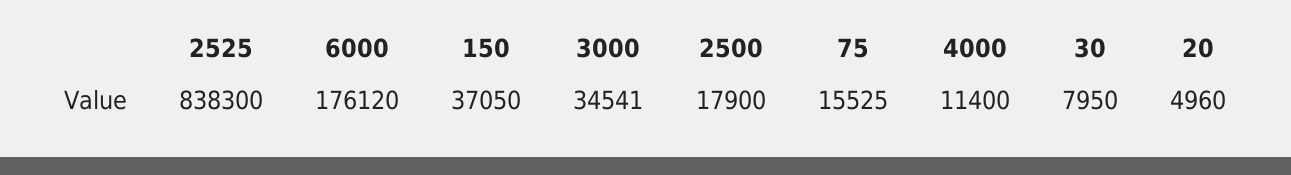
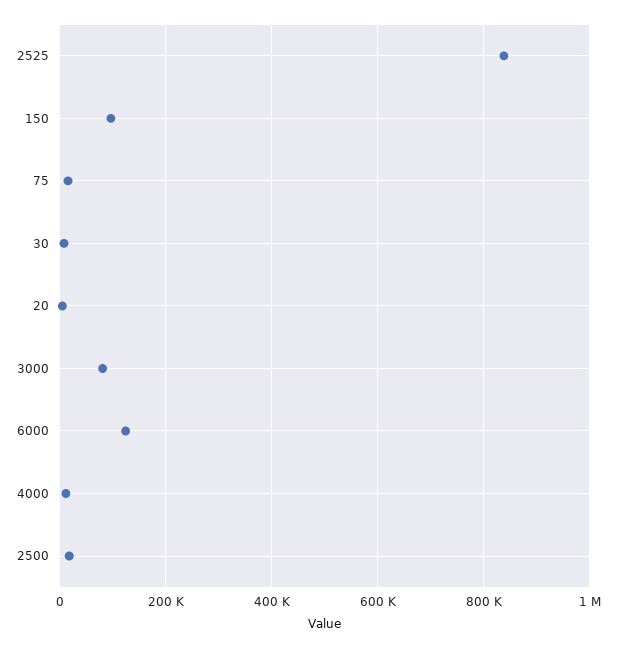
  {
    "2525": 838300,
-   "6000": 176120,
+   "6000": 120000,
-   "150": 37050,
+   "150": 100000,
-   "3000": 34541,
+   "3000": 80000,
    "2500": 17900,
    "75": 15525,
    "4000": 11400,
    "30": 7950,
    "20": 4960
  }

